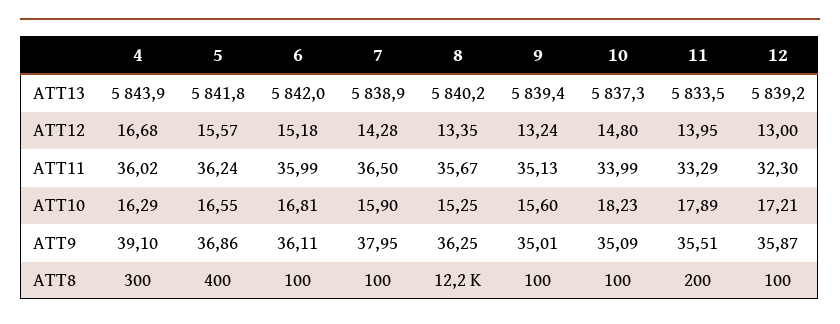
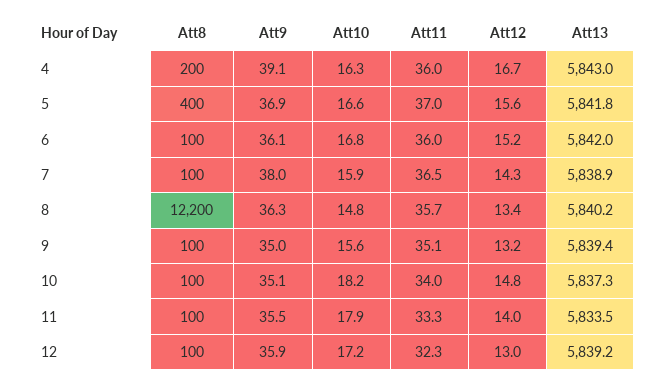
  {
    "4": {
-     "ATT13": 5843.9,
+     "ATT13": 5843,
      "ATT12": 16.68,
      "ATT11": 36.02,
      "ATT10": 16.29,
      "ATT9": 39.1,
-     "ATT8": 300
+     "ATT8": 200
    },
    "5": {
      "ATT13": 5841.8,
      "ATT12": 15.57,
-     "ATT11": 36.24,
+     "ATT11": 37,
      "ATT10": 16.55,
      "ATT9": 36.86,
      "ATT8": 400
    },
    "6": {
      "ATT13": 5842,
      "ATT12": 15.18,
      "ATT11": 35.99,
      "ATT10": 16.81,
      "ATT9": 36.11,
      "ATT8": 100
    },
    "7": {
      "ATT13": 5838.9,
      "ATT12": 14.28,
      "ATT11": 36.5,
      "ATT10": 15.9,
      "ATT9": 37.95,
      "ATT8": 100
    },
    "8": {
      "ATT13": 5840.2,
      "ATT12": 13.35,
      "ATT11": 35.67,
-     "ATT10": 15.25,
+     "ATT10": 14.8,
      "ATT9": 36.25,
      "ATT8": 12200
    },
    "9": {
      "ATT13": 5839.4,
      "ATT12": 13.24,
      "ATT11": 35.13,
      "ATT10": 15.6,
      "ATT9": 35.01,
      "ATT8": 100
    },
    "10": {
      "ATT13": 5837.3,
      "ATT12": 14.8,
      "ATT11": 33.99,
      "ATT10": 18.23,
      "ATT9": 35.09,
      "ATT8": 100
    },
    "11": {
      "ATT13": 5833.5,
      "ATT12": 13.95,
      "ATT11": 33.29,
      "ATT10": 17.89,
      "ATT9": 35.51,
-     "ATT8": 200
+     "ATT8": 100
    },
    "12": {
      "ATT13": 5839.2,
      "ATT12": 13,
      "ATT11": 32.3,
      "ATT10": 17.21,
      "ATT9": 35.87,
      "ATT8": 100
    }
  }

